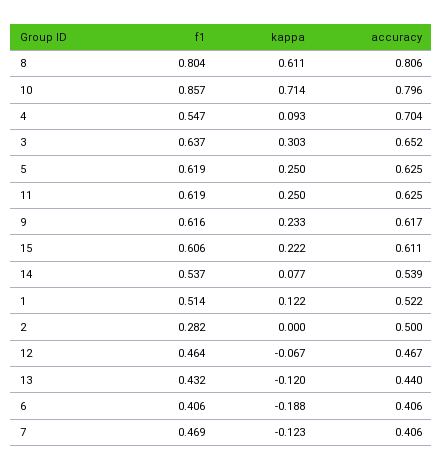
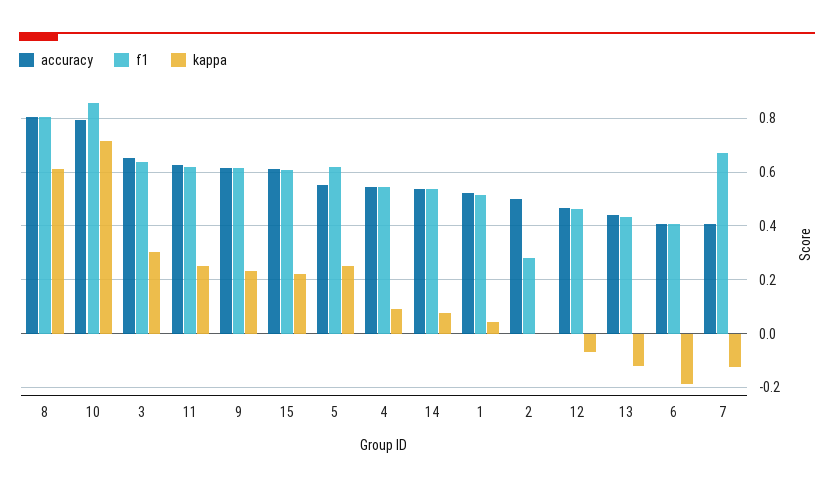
  {
    "f1": {
      "8": 0.804,
      "10": 0.857,
      "4": 0.547,
      "3": 0.637,
      "5": 0.619,
      "11": 0.619,
      "9": 0.616,
      "15": 0.606,
      "14": 0.537,
      "1": 0.514,
      "2": 0.282,
      "12": 0.464,
      "13": 0.432,
      "6": 0.406,
-     "7": 0.469
+     "7": 0.675
    },
    "kappa": {
      "8": 0.611,
      "10": 0.714,
      "4": 0.093,
      "3": 0.303,
      "5": 0.25,
      "11": 0.25,
      "9": 0.233,
      "15": 0.222,
      "14": 0.077,
-     "1": 0.122,
+     "1": 0.05,
      "2": 0,
      "12": -0.067,
      "13": -0.12,
      "6": -0.188,
      "7": -0.123
    },
    "accuracy": {
      "8": 0.806,
      "10": 0.796,
-     "4": 0.704,
+     "4": 0.55,
      "3": 0.652,
-     "5": 0.625,
+     "5": 0.55,
      "11": 0.625,
      "9": 0.617,
      "15": 0.611,
      "14": 0.539,
      "1": 0.522,
      "2": 0.5,
      "12": 0.467,
      "13": 0.44,
      "6": 0.406,
      "7": 0.406
    }
  }

